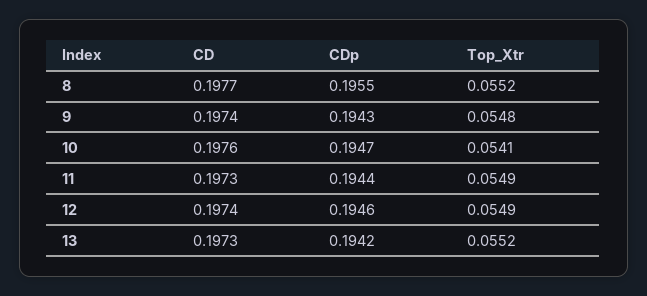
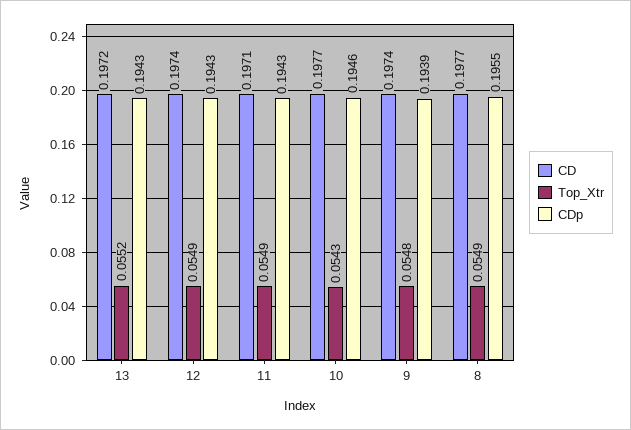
  {
    "CD": {
      "8": 0.1977,
      "9": 0.1974,
-     "10": 0.1976,
+     "10": 0.1977,
-     "11": 0.1973,
+     "11": 0.1971,
      "12": 0.1974,
-     "13": 0.1973
+     "13": 0.1972
    },
    "CDp": {
      "8": 0.1955,
-     "9": 0.1943,
+     "9": 0.1939,
-     "10": 0.1947,
+     "10": 0.1946,
-     "11": 0.1944,
+     "11": 0.1943,
-     "12": 0.1946,
+     "12": 0.1943,
-     "13": 0.1942
+     "13": 0.1943
    },
    "Top_Xtr": {
-     "8": 0.0552,
+     "8": 0.0549,
      "9": 0.0548,
-     "10": 0.0541,
+     "10": 0.0543,
      "11": 0.0549,
      "12": 0.0549,
      "13": 0.0552
    }
  }

